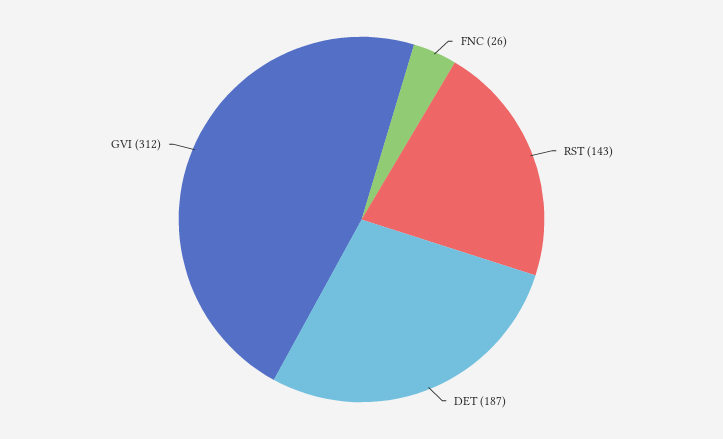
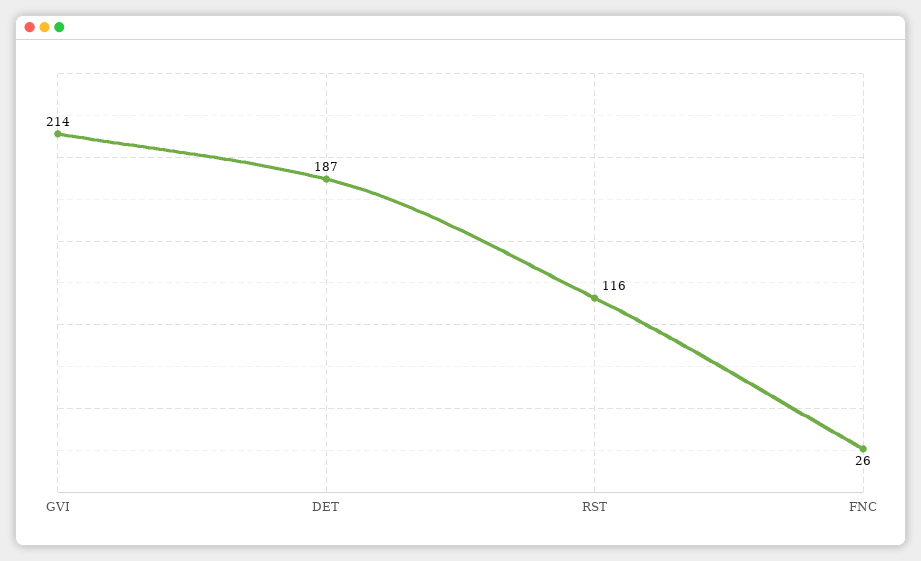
  {
    "FNC": 26,
-   "RST": 143,
+   "RST": 116,
    "DET": 187,
-   "GVI": 312
+   "GVI": 214
  }

